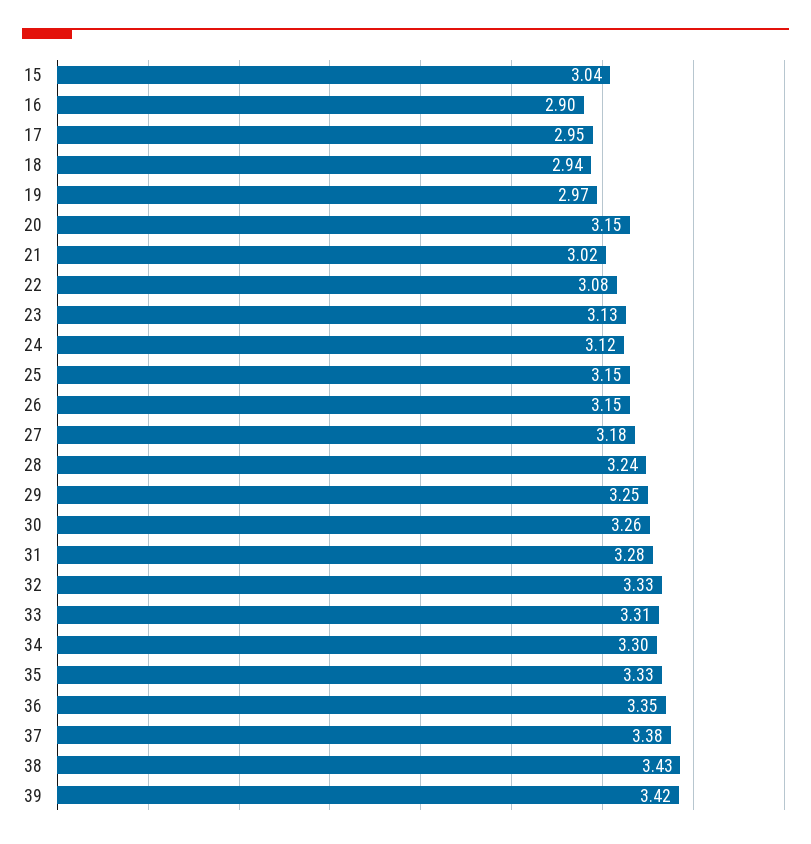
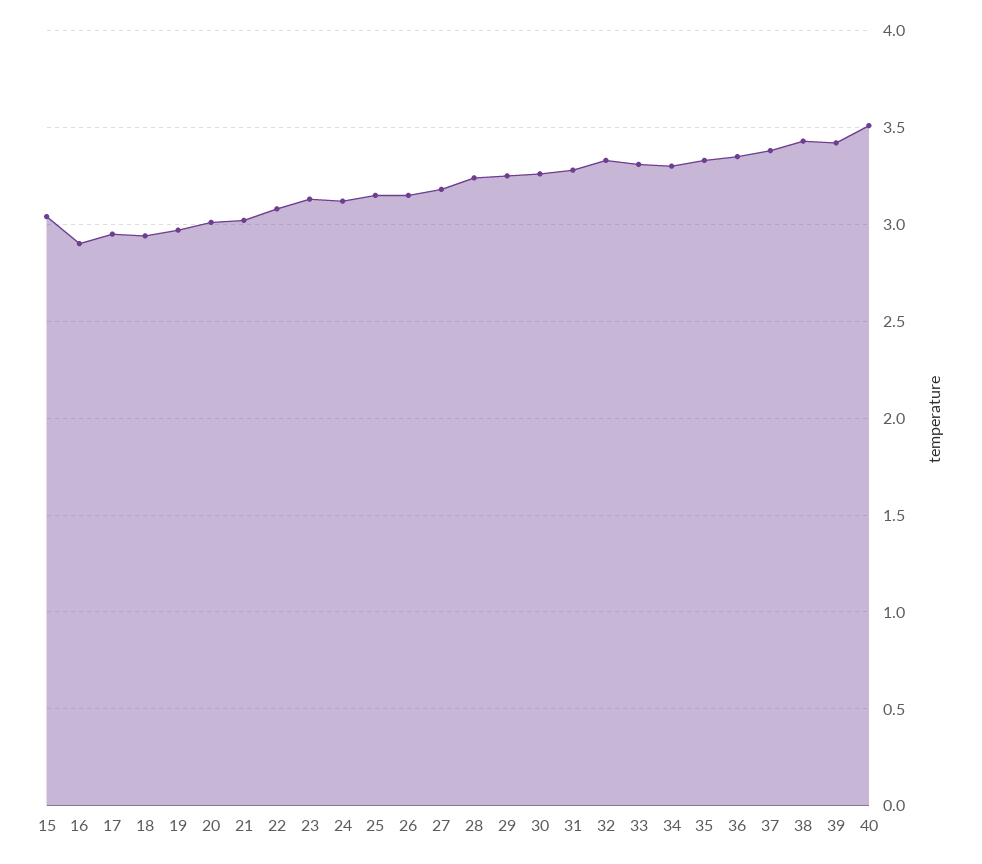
  {
    "15": 3.04,
    "16": 2.9,
    "17": 2.95,
    "18": 2.94,
    "19": 2.97,
-   "20": 3.15,
+   "20": 3,
    "21": 3.02,
    "22": 3.08,
    "23": 3.13,
    "24": 3.12,
    "25": 3.15,
    "26": 3.15,
    "27": 3.18,
    "28": 3.24,
    "29": 3.25,
    "30": 3.26,
    "31": 3.28,
    "32": 3.33,
    "33": 3.31,
    "34": 3.3,
    "35": 3.33,
    "36": 3.35,
    "37": 3.38,
    "38": 3.43,
-   "39": 3.42
+   "39": 3.42,
+   "40": 3.5
  }

